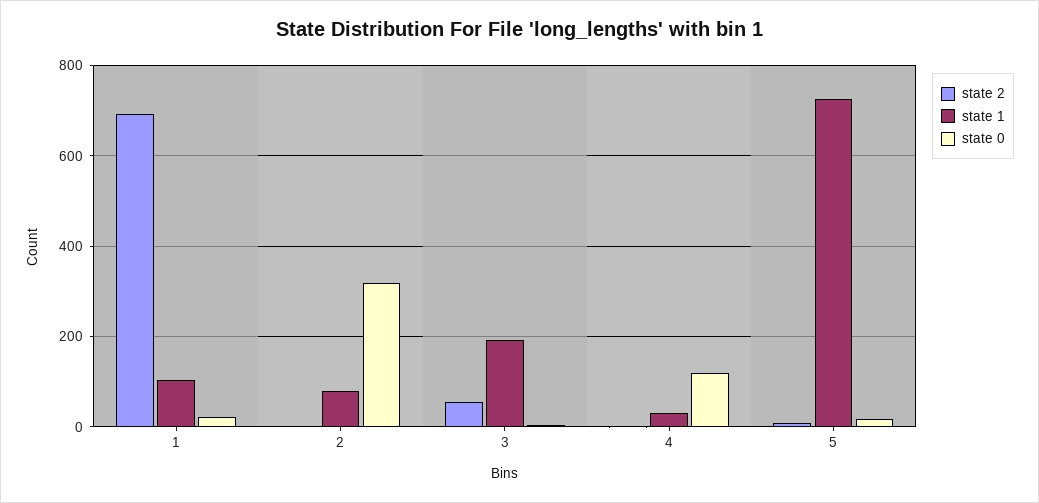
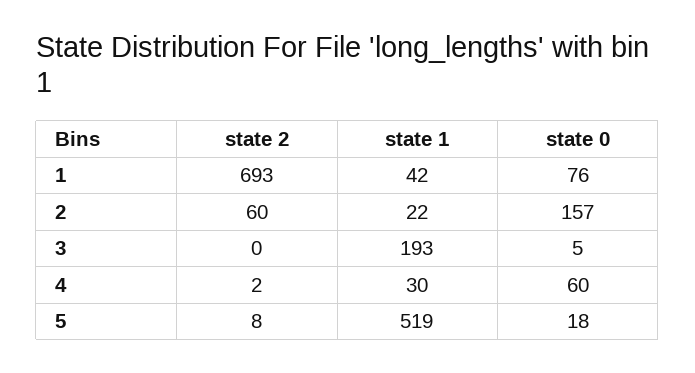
  {
    "state 2": {
      "1": 693,
-     "2": 0,
+     "2": 60,
-     "3": 60,
+     "3": 0,
      "4": 2,
      "5": 8
    },
    "state 1": {
-     "1": 100,
+     "1": 42,
-     "2": 80,
+     "2": 22,
      "3": 193,
      "4": 30,
-     "5": 720
+     "5": 519
    },
    "state 0": {
-     "1": 20,
+     "1": 76,
-     "2": 320,
+     "2": 157,
      "3": 5,
-     "4": 120,
+     "4": 60,
      "5": 18
    }
  }

